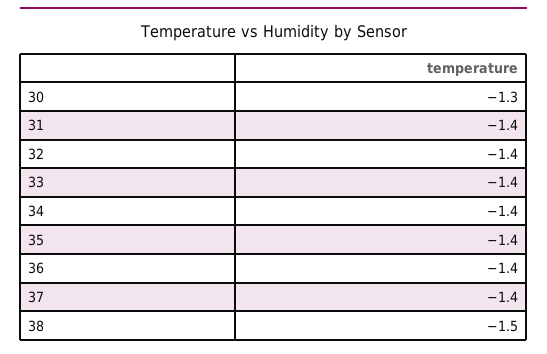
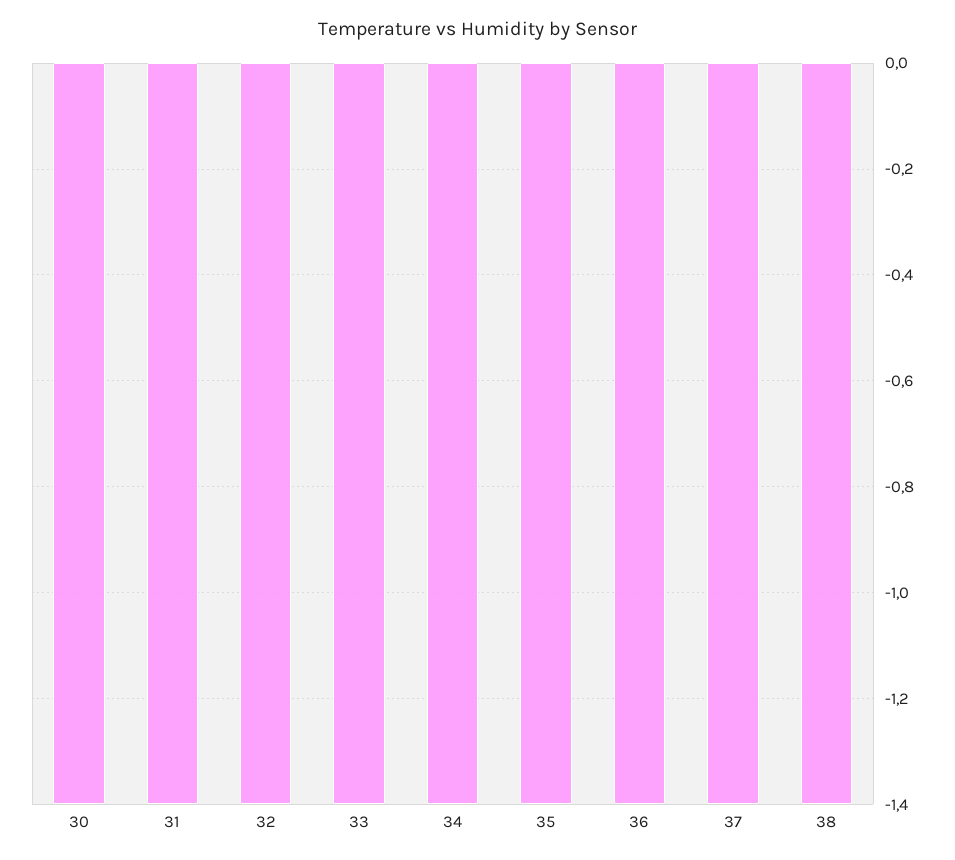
  {
-   "30": -1.3,
+   "30": -1.4,
    "31": -1.4,
    "32": -1.4,
    "33": -1.4,
    "34": -1.4,
    "35": -1.4,
    "36": -1.4,
    "37": -1.4,
-   "38": -1.5
+   "38": -1.4
  }

